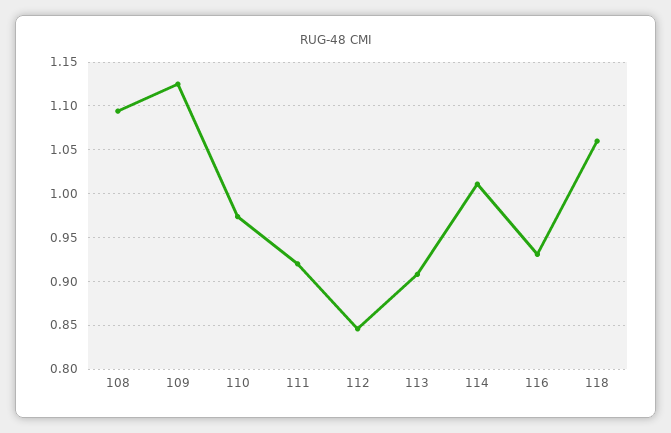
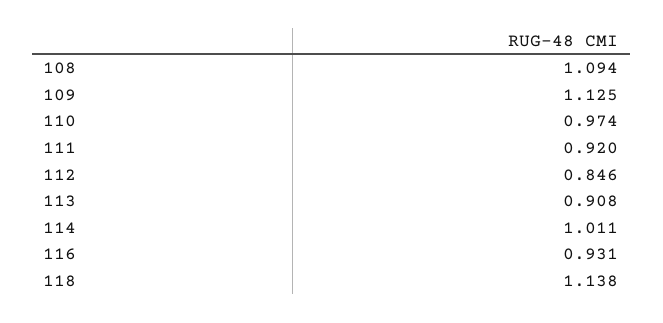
  {
    "108": 1.094,
    "109": 1.125,
    "110": 0.974,
    "111": 0.92,
    "112": 0.846,
    "113": 0.908,
    "114": 1.011,
    "116": 0.931,
-   "118": 1.06
+   "118": 1.138
  }

